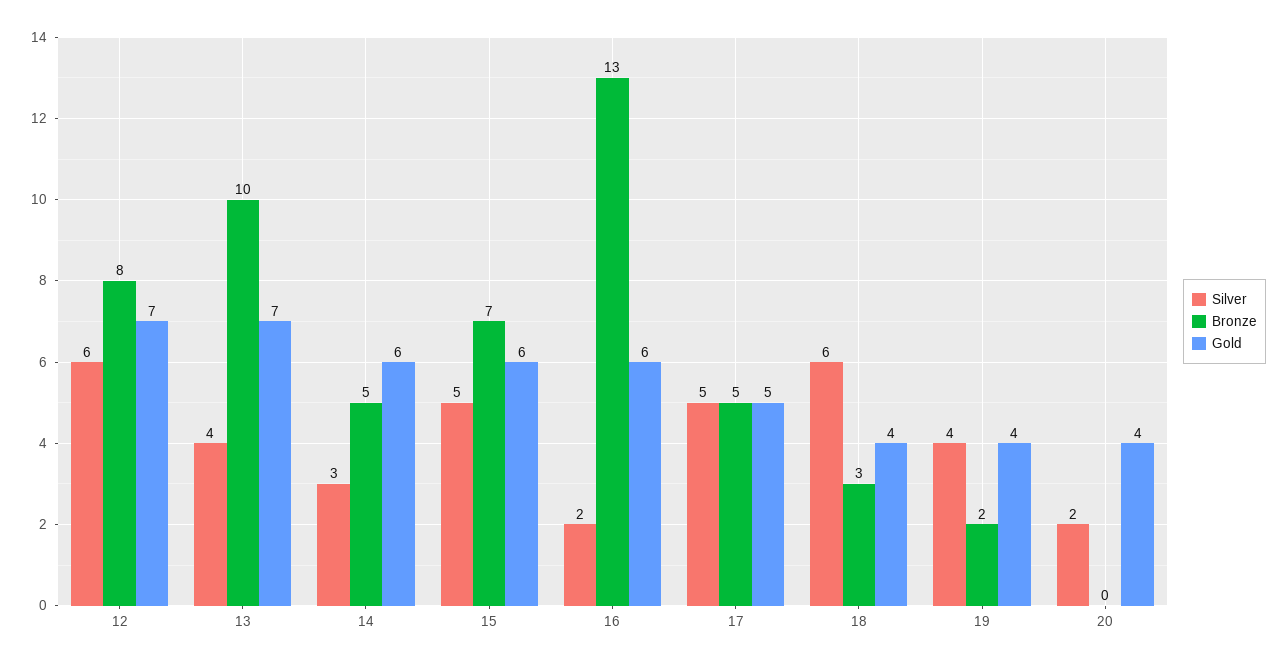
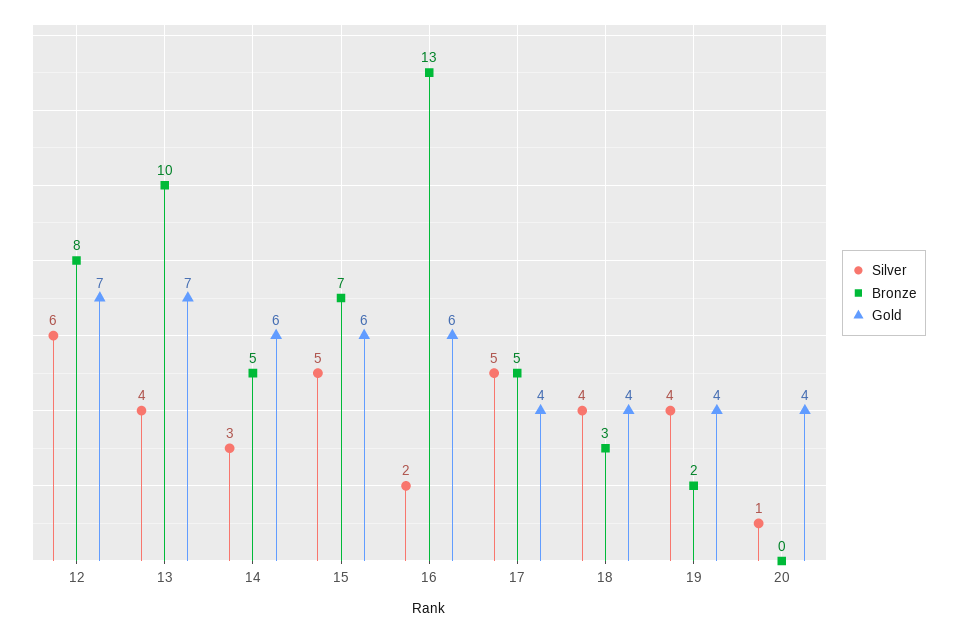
  {
    "Silver": {
      "12": 6,
      "13": 4,
      "14": 3,
      "15": 5,
      "16": 2,
      "17": 5,
-     "18": 6,
+     "18": 4,
      "19": 4,
-     "20": 2
+     "20": 1
    },
    "Bronze": {
      "12": 8,
      "13": 10,
      "14": 5,
      "15": 7,
      "16": 13,
      "17": 5,
      "18": 3,
      "19": 2,
      "20": 0
    },
    "Gold": {
      "12": 7,
      "13": 7,
      "14": 6,
      "15": 6,
      "16": 6,
-     "17": 5,
+     "17": 4,
      "18": 4,
      "19": 4,
      "20": 4
    }
  }

